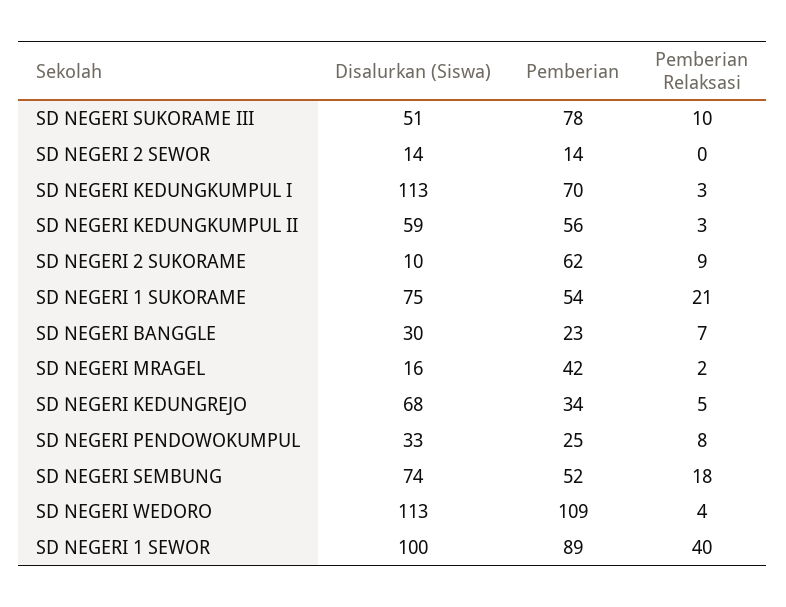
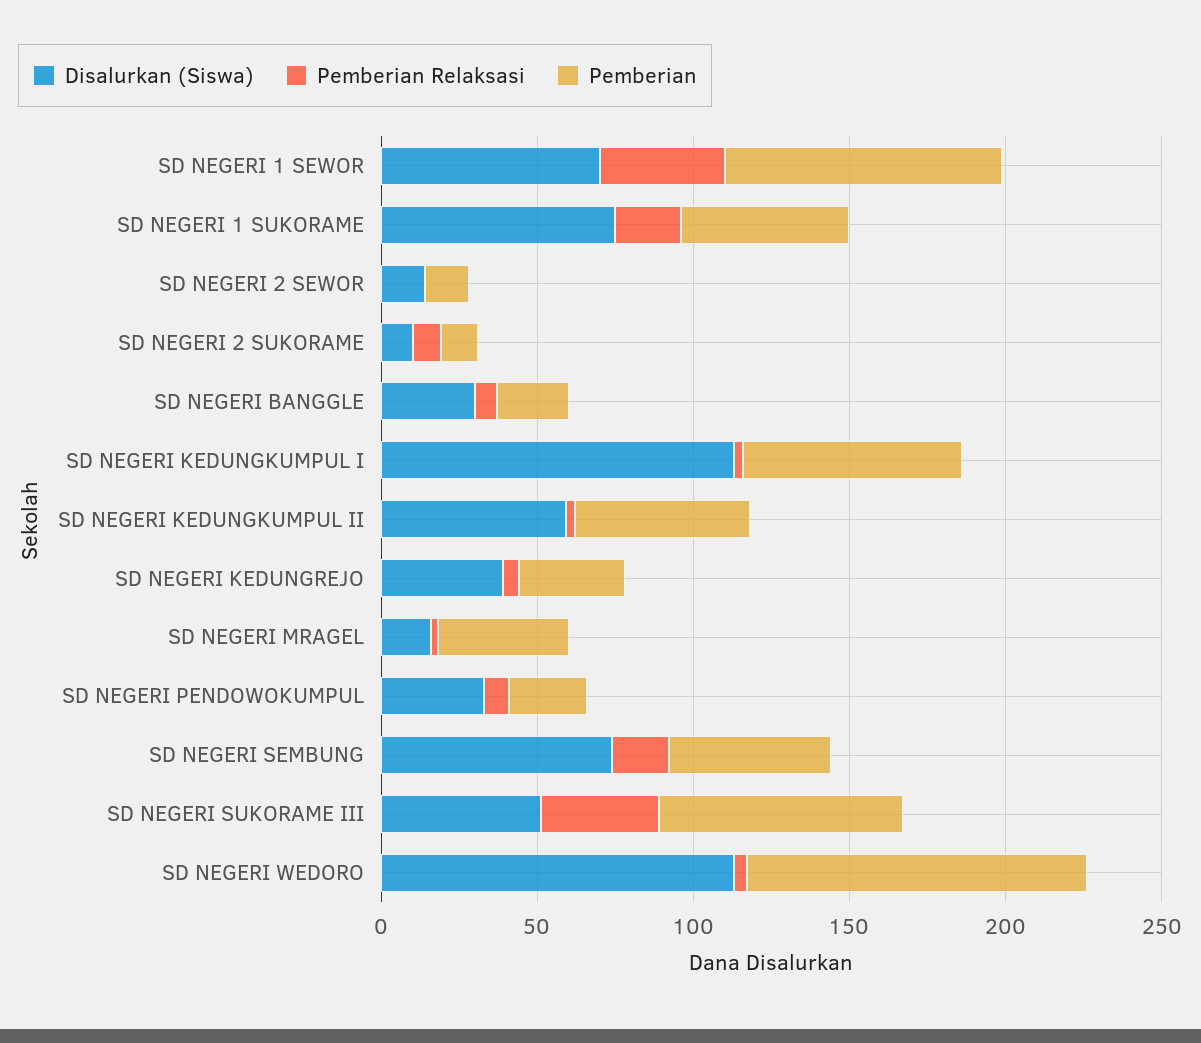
  {
    "Disalurkan (Siswa)": {
      "SD NEGERI SUKORAME III": 51,
      "SD NEGERI 2 SEWOR": 14,
      "SD NEGERI KEDUNGKUMPUL I": 113,
      "SD NEGERI KEDUNGKUMPUL II": 59,
      "SD NEGERI 2 SUKORAME": 10,
      "SD NEGERI 1 SUKORAME": 75,
      "SD NEGERI BANGGLE": 30,
      "SD NEGERI MRAGEL": 16,
-     "SD NEGERI KEDUNGREJO": 68,
+     "SD NEGERI KEDUNGREJO": 40,
      "SD NEGERI PENDOWOKUMPUL": 33,
      "SD NEGERI SEMBUNG": 74,
      "SD NEGERI WEDORO": 113,
-     "SD NEGERI 1 SEWOR": 100
+     "SD NEGERI 1 SEWOR": 70
    },
    "Pemberian": {
      "SD NEGERI SUKORAME III": 78,
      "SD NEGERI 2 SEWOR": 14,
      "SD NEGERI KEDUNGKUMPUL I": 70,
      "SD NEGERI KEDUNGKUMPUL II": 56,
-     "SD NEGERI 2 SUKORAME": 62,
+     "SD NEGERI 2 SUKORAME": 10,
      "SD NEGERI 1 SUKORAME": 54,
      "SD NEGERI BANGGLE": 23,
      "SD NEGERI MRAGEL": 42,
      "SD NEGERI KEDUNGREJO": 34,
      "SD NEGERI PENDOWOKUMPUL": 25,
      "SD NEGERI SEMBUNG": 52,
      "SD NEGERI WEDORO": 109,
      "SD NEGERI 1 SEWOR": 89
    },
    "Pemberian Relaksasi": {
-     "SD NEGERI SUKORAME III": 10,
+     "SD NEGERI SUKORAME III": 40,
      "SD NEGERI 2 SEWOR": 0,
      "SD NEGERI KEDUNGKUMPUL I": 3,
      "SD NEGERI KEDUNGKUMPUL II": 3,
      "SD NEGERI 2 SUKORAME": 9,
      "SD NEGERI 1 SUKORAME": 21,
      "SD NEGERI BANGGLE": 7,
      "SD NEGERI MRAGEL": 2,
      "SD NEGERI KEDUNGREJO": 5,
      "SD NEGERI PENDOWOKUMPUL": 8,
      "SD NEGERI SEMBUNG": 18,
      "SD NEGERI WEDORO": 4,
      "SD NEGERI 1 SEWOR": 40
    }
  }

